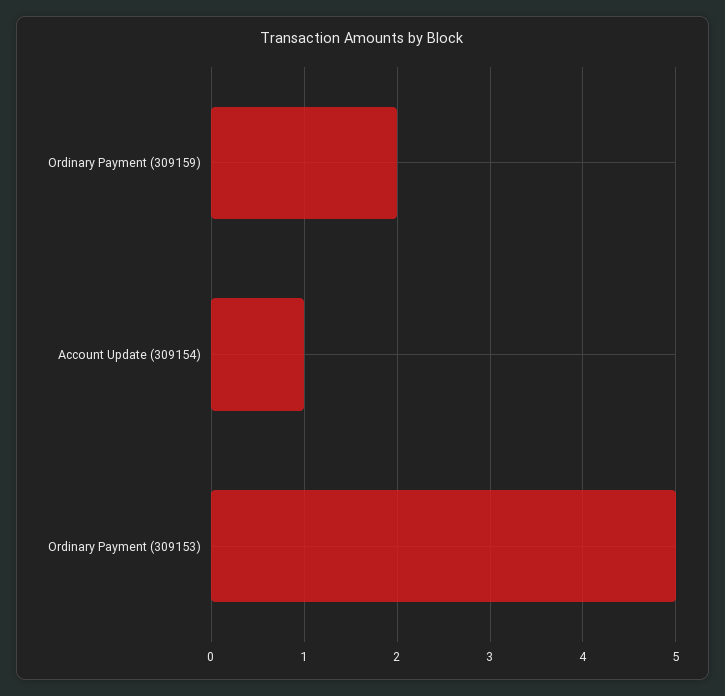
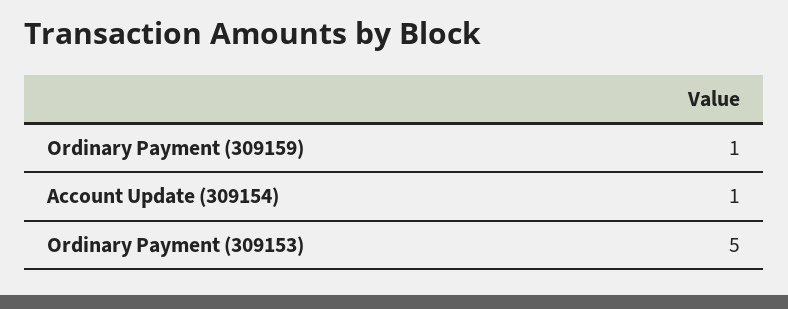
  {
-   "Ordinary Payment (309159)": 2,
+   "Ordinary Payment (309159)": 1,
    "Account Update (309154)": 1,
    "Ordinary Payment (309153)": 5
  }

